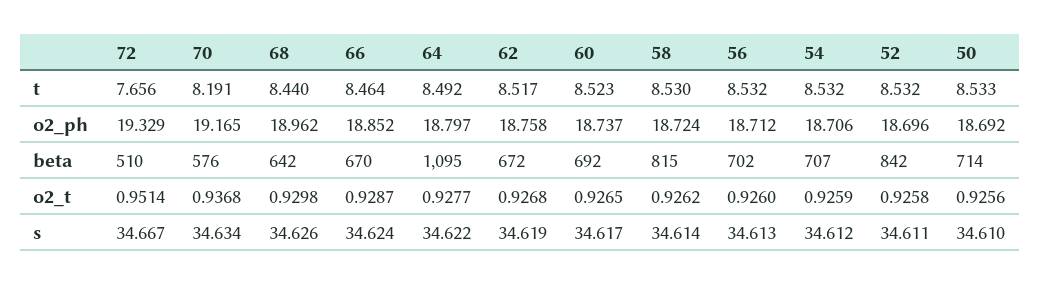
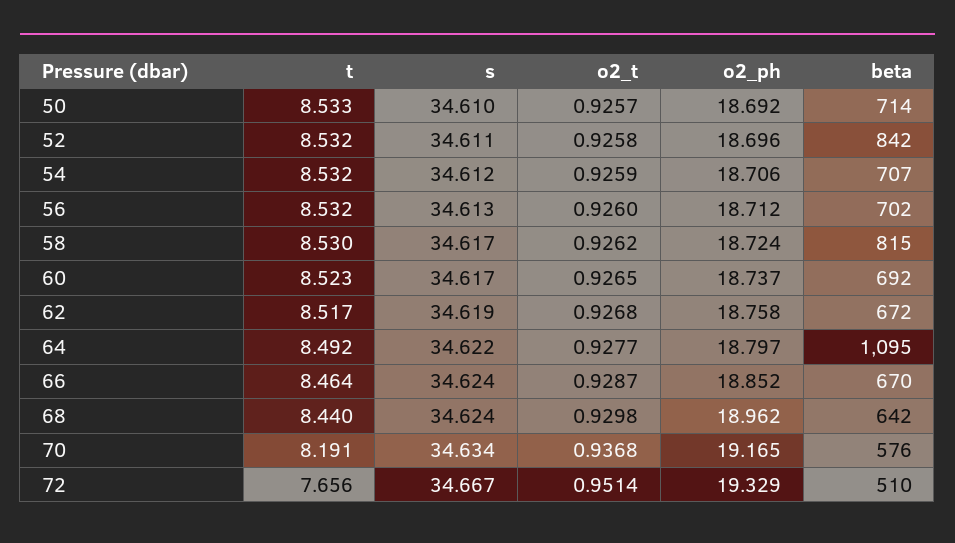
  {
    "72": {
      "t": 7.656,
      "o2_ph": 19.329,
      "beta": 510,
      "o2_t": 0.9514,
      "s": 34.667
    },
    "70": {
      "t": 8.191,
      "o2_ph": 19.165,
      "beta": 576,
      "o2_t": 0.9368,
      "s": 34.634
    },
    "68": {
      "t": 8.44,
      "o2_ph": 18.962,
      "beta": 642,
      "o2_t": 0.9298,
-     "s": 34.626
+     "s": 34.624
    },
    "66": {
      "t": 8.464,
      "o2_ph": 18.852,
      "beta": 670,
      "o2_t": 0.9287,
      "s": 34.624
    },
    "64": {
      "t": 8.492,
      "o2_ph": 18.797,
      "beta": 1095,
      "o2_t": 0.9277,
      "s": 34.622
    },
    "62": {
      "t": 8.517,
      "o2_ph": 18.758,
      "beta": 672,
      "o2_t": 0.9268,
      "s": 34.619
    },
    "60": {
      "t": 8.523,
      "o2_ph": 18.737,
      "beta": 692,
      "o2_t": 0.9265,
      "s": 34.617
    },
    "58": {
      "t": 8.53,
      "o2_ph": 18.724,
      "beta": 815,
      "o2_t": 0.9262,
-     "s": 34.614
+     "s": 34.617
    },
    "56": {
      "t": 8.532,
      "o2_ph": 18.712,
      "beta": 702,
      "o2_t": 0.926,
      "s": 34.613
    },
    "54": {
      "t": 8.532,
      "o2_ph": 18.706,
      "beta": 707,
      "o2_t": 0.9259,
      "s": 34.612
    },
    "52": {
      "t": 8.532,
      "o2_ph": 18.696,
      "beta": 842,
      "o2_t": 0.9258,
      "s": 34.611
    },
    "50": {
      "t": 8.533,
      "o2_ph": 18.692,
      "beta": 714,
-     "o2_t": 0.9256,
+     "o2_t": 0.9257,
      "s": 34.61
    }
  }

